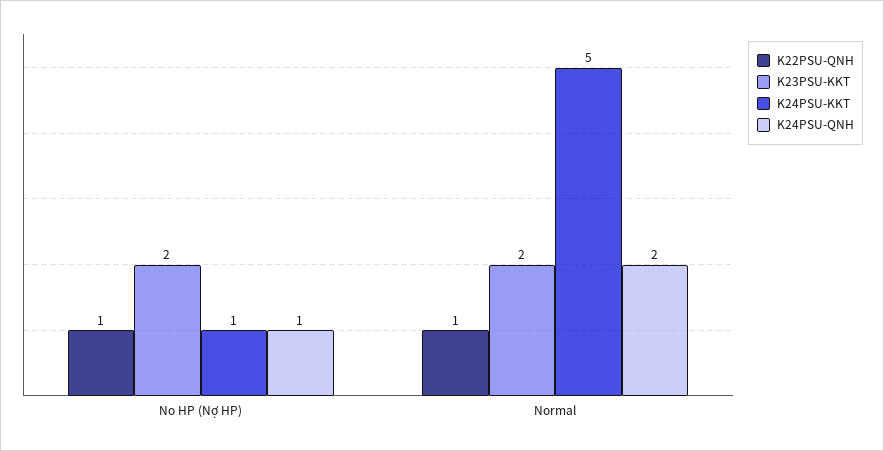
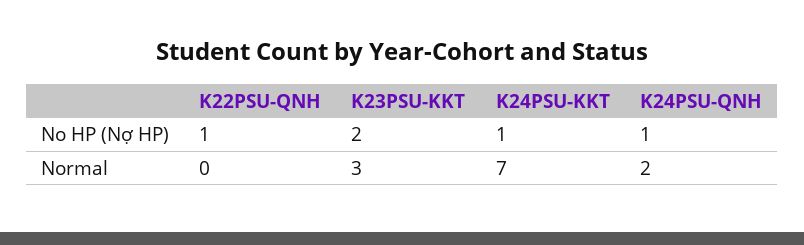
  {
    "K22PSU-QNH": {
      "No HP (Nợ HP)": 1,
-     "Normal": 1
+     "Normal": 0
    },
    "K23PSU-KKT": {
      "No HP (Nợ HP)": 2,
-     "Normal": 2
+     "Normal": 3
    },
    "K24PSU-KKT": {
      "No HP (Nợ HP)": 1,
-     "Normal": 5
+     "Normal": 7
    },
    "K24PSU-QNH": {
      "No HP (Nợ HP)": 1,
      "Normal": 2
    }
  }

